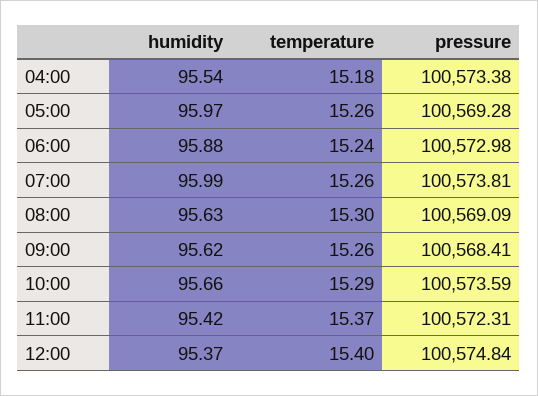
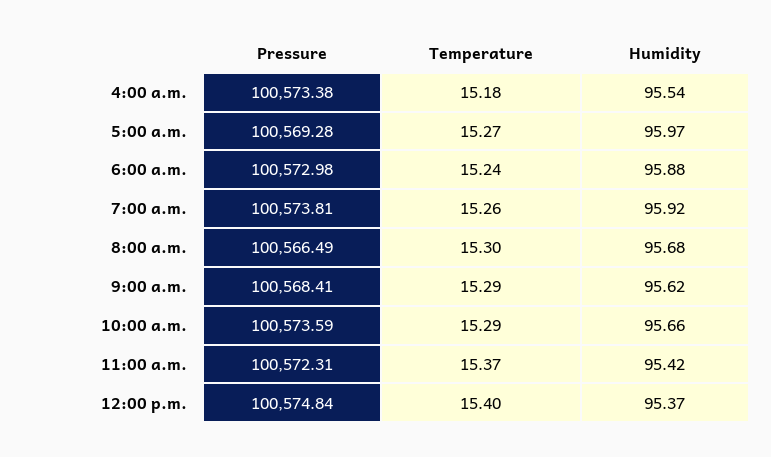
  {
    "humidity": {
      "04:00": 95.54,
      "05:00": 95.97,
      "06:00": 95.88,
-     "07:00": 95.99,
+     "07:00": 95.92,
-     "08:00": 95.63,
+     "08:00": 95.68,
      "09:00": 95.62,
      "10:00": 95.66,
      "11:00": 95.42,
      "12:00": 95.37
    },
    "temperature": {
      "04:00": 15.18,
-     "05:00": 15.26,
+     "05:00": 15.27,
      "06:00": 15.24,
      "07:00": 15.26,
      "08:00": 15.3,
-     "09:00": 15.26,
+     "09:00": 15.29,
      "10:00": 15.29,
      "11:00": 15.37,
      "12:00": 15.4
    },
    "pressure": {
      "04:00": 100573.38,
      "05:00": 100569.28,
      "06:00": 100572.98,
      "07:00": 100573.81,
-     "08:00": 100569.09,
+     "08:00": 100566.49,
      "09:00": 100568.41,
      "10:00": 100573.59,
      "11:00": 100572.31,
      "12:00": 100574.84
    }
  }

